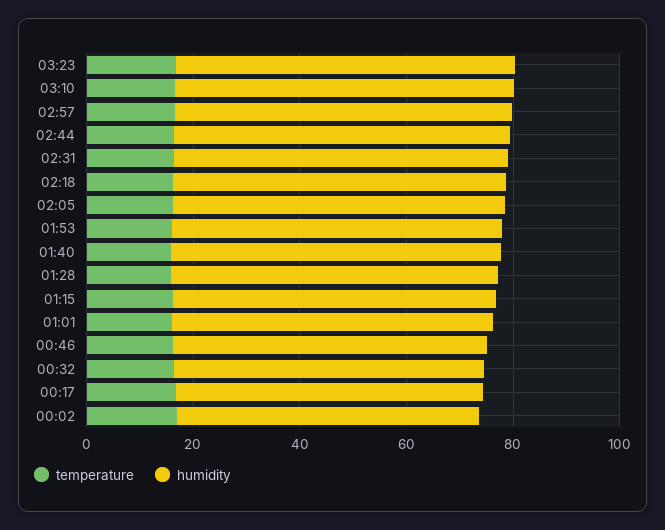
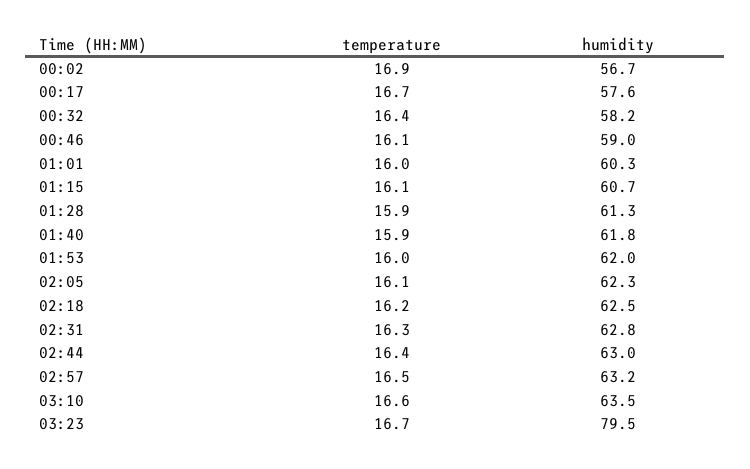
  {
    "temperature": {
      "03:23": 16.7,
      "03:10": 16.6,
      "02:57": 16.5,
      "02:44": 16.4,
      "02:31": 16.3,
      "02:18": 16.2,
      "02:05": 16.1,
      "01:53": 16,
      "01:40": 15.9,
      "01:28": 15.9,
      "01:15": 16.1,
      "01:01": 16,
      "00:46": 16.1,
      "00:32": 16.4,
      "00:17": 16.7,
      "00:02": 16.9
    },
    "humidity": {
-     "03:23": 65,
+     "03:23": 79.5,
      "03:10": 63.5,
      "02:57": 63.2,
      "02:44": 63,
      "02:31": 62.8,
      "02:18": 62.5,
      "02:05": 62.3,
      "01:53": 62,
      "01:40": 61.8,
      "01:28": 61.3,
      "01:15": 60.7,
      "01:01": 60.3,
      "00:46": 59,
      "00:32": 58.2,
      "00:17": 57.6,
      "00:02": 56.7
    }
  }

